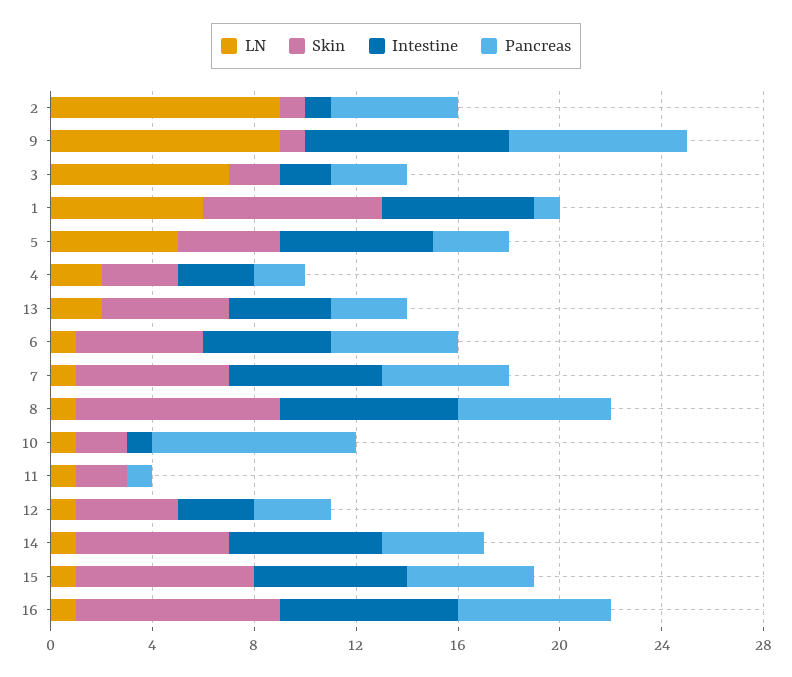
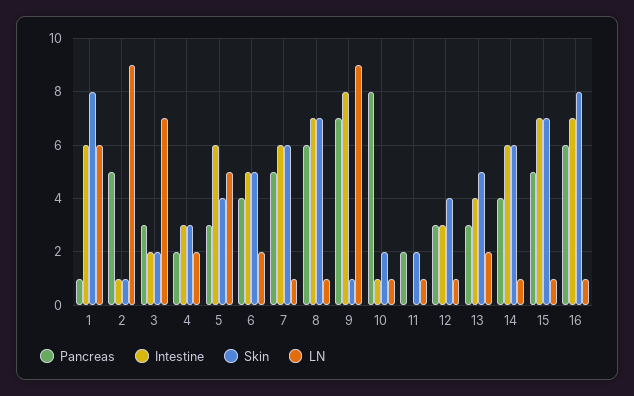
  {
    "LN": {
      "2": 9,
      "9": 9,
      "3": 7,
      "1": 6,
      "5": 5,
      "4": 2,
      "13": 2,
-     "6": 1,
+     "6": 2,
      "7": 1,
      "8": 1,
      "10": 1,
      "11": 1,
      "12": 1,
      "14": 1,
      "15": 1,
      "16": 1
    },
    "Skin": {
      "2": 1,
      "9": 1,
      "3": 2,
-     "1": 7,
+     "1": 8,
      "5": 4,
      "4": 3,
      "13": 5,
      "6": 5,
      "7": 6,
-     "8": 8,
+     "8": 7,
      "10": 2,
      "11": 2,
      "12": 4,
      "14": 6,
      "15": 7,
      "16": 8
    },
    "Intestine": {
      "2": 1,
      "9": 8,
      "3": 2,
      "1": 6,
      "5": 6,
      "4": 3,
      "13": 4,
      "6": 5,
      "7": 6,
      "8": 7,
      "10": 1,
      "11": 0,
      "12": 3,
      "14": 6,
-     "15": 6,
+     "15": 7,
      "16": 7
    },
    "Pancreas": {
      "2": 5,
      "9": 7,
      "3": 3,
      "1": 1,
      "5": 3,
      "4": 2,
      "13": 3,
-     "6": 5,
+     "6": 4,
      "7": 5,
      "8": 6,
      "10": 8,
-     "11": 1,
+     "11": 2,
      "12": 3,
      "14": 4,
      "15": 5,
      "16": 6
    }
  }

